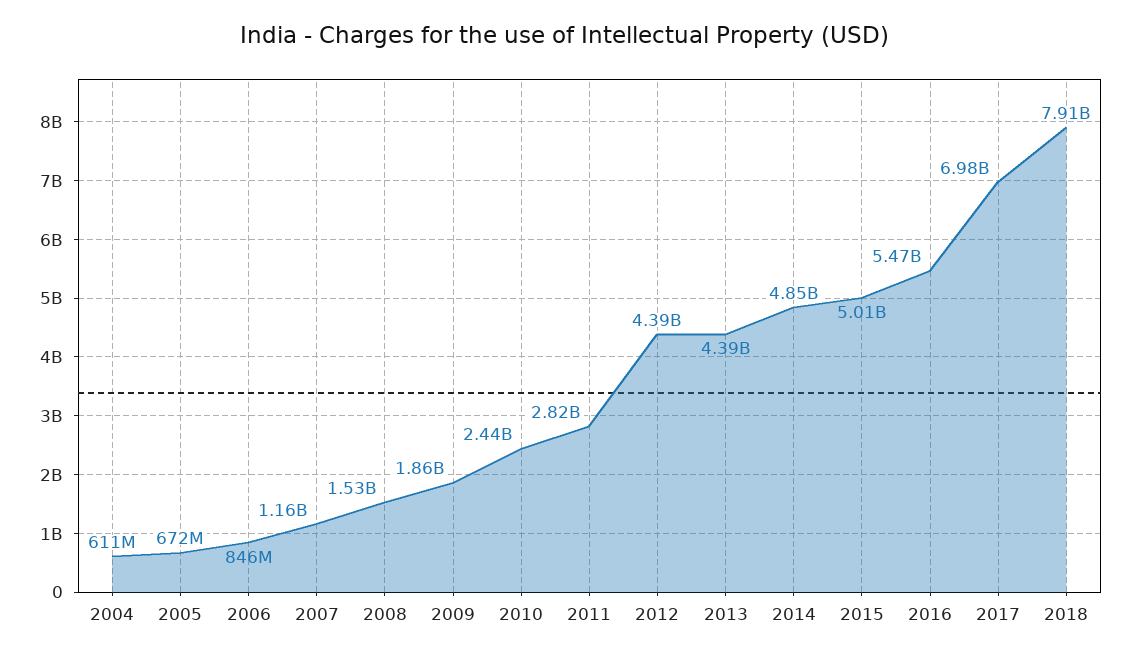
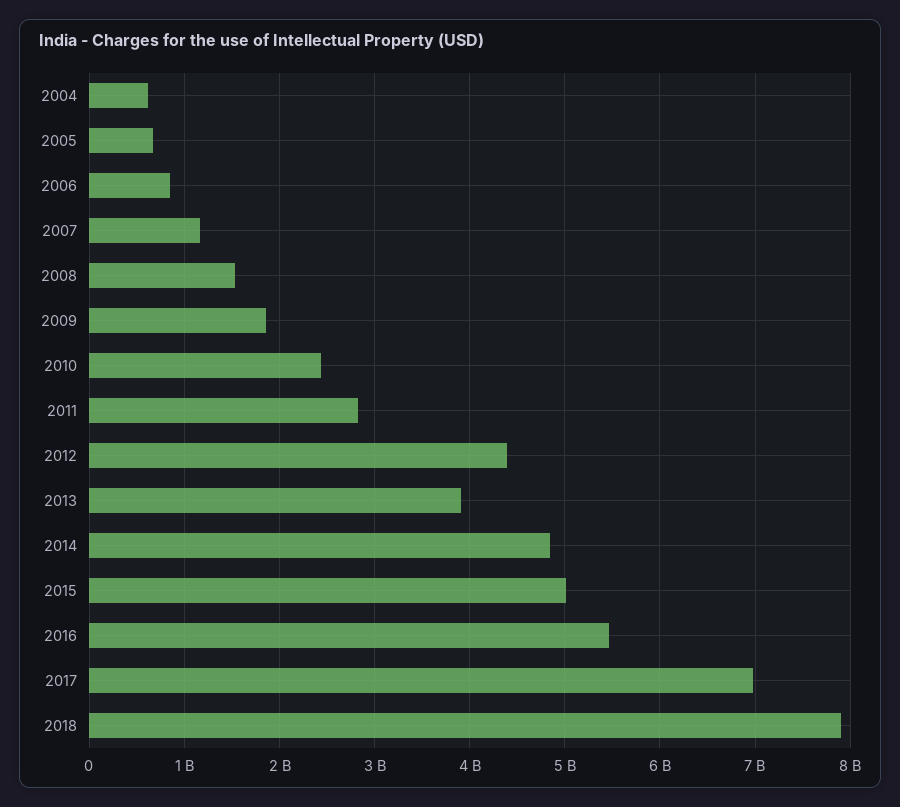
  {
    "2004": 611000000,
    "2005": 672000000,
    "2006": 846000000,
    "2007": 1160000000,
    "2008": 1530000000,
    "2009": 1860000000,
    "2010": 2440000000,
    "2011": 2820000000,
    "2012": 4390000000,
-   "2013": 4390000000,
+   "2013": 3900000000,
    "2014": 4850000000,
    "2015": 5010000000,
    "2016": 5470000000,
    "2017": 6980000000,
    "2018": 7910000000
  }

